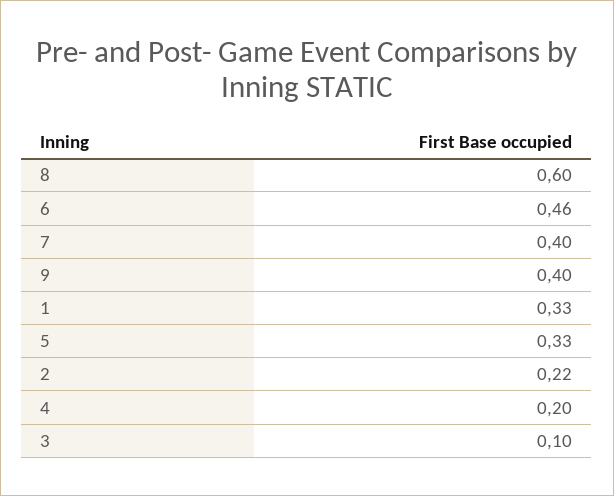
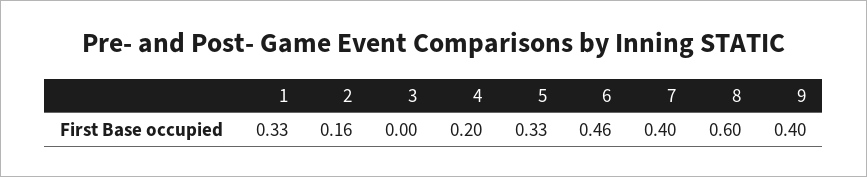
  {
    "8": 0.6,
    "6": 0.46,
    "7": 0.4,
    "9": 0.4,
    "1": 0.33,
    "5": 0.33,
-   "2": 0.22,
+   "2": 0.16,
    "4": 0.2,
-   "3": 0.1
+   "3": 0
  }

